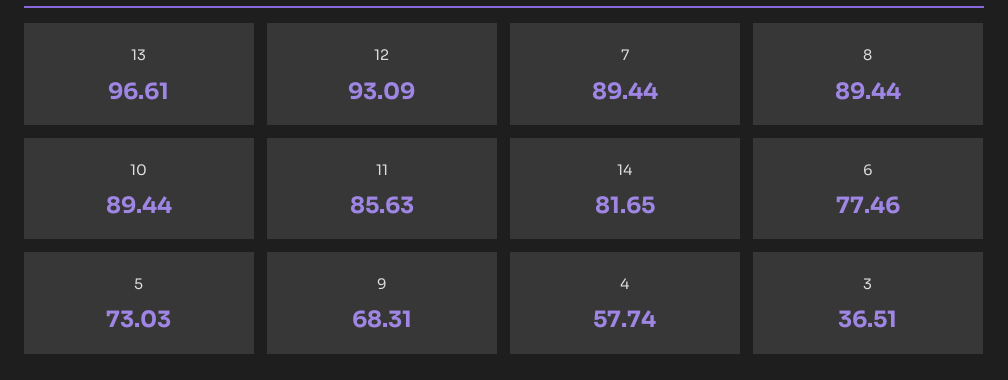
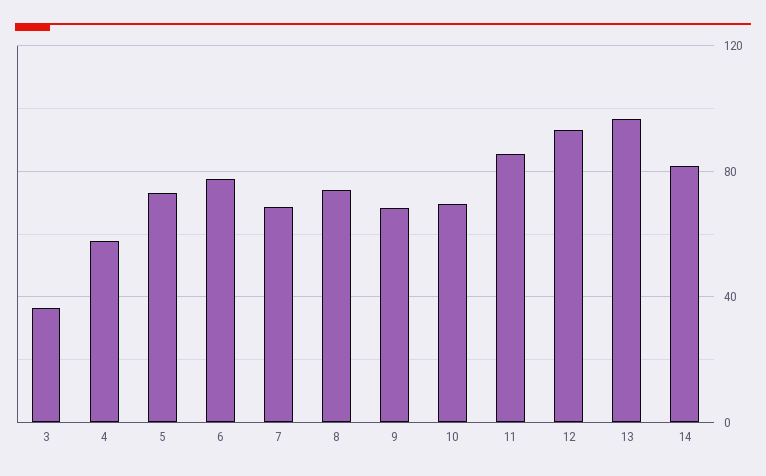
  {
    "13": 96.61,
    "12": 93.09,
-   "7": 89.44,
+   "7": 70,
-   "8": 89.44,
+   "8": 75,
-   "10": 89.44,
+   "10": 70,
    "11": 85.63,
    "14": 81.65,
    "6": 77.46,
    "5": 73.03,
    "9": 68.31,
    "4": 57.74,
    "3": 36.51
  }

